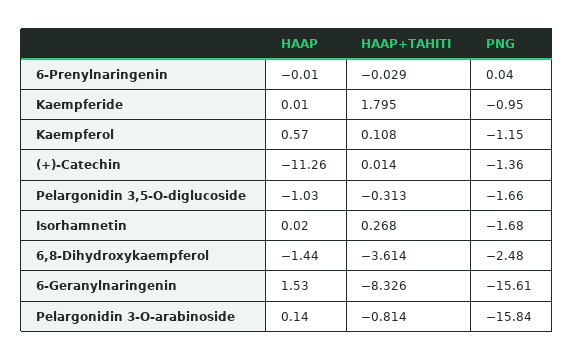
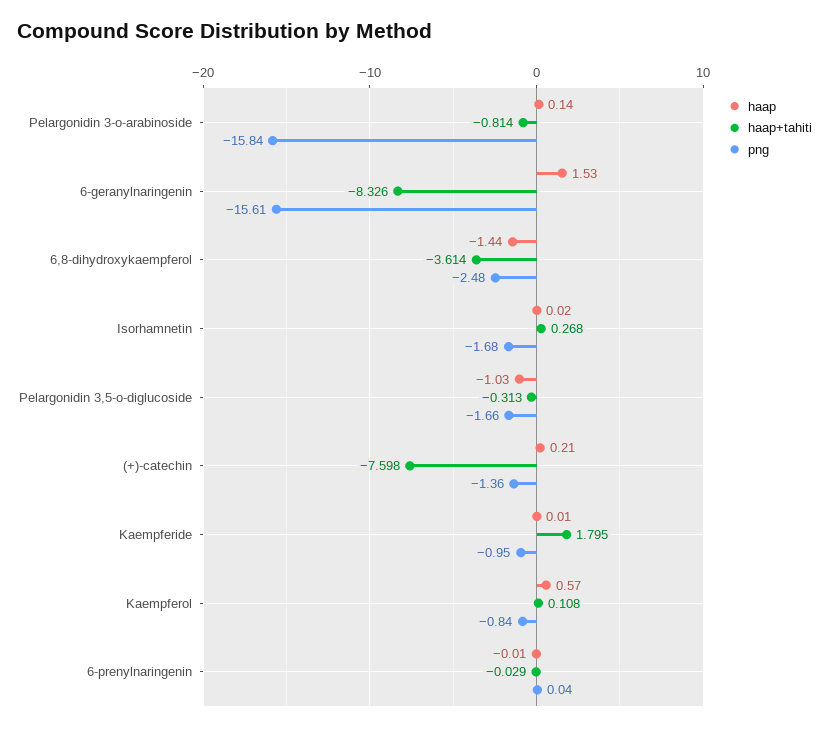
  {
    "HAAP": {
      "6-Prenylnaringenin": -0.01,
      "Kaempferide": 0.01,
      "Kaempferol": 0.57,
-     "(+)-Catechin": -11.26,
+     "(+)-Catechin": 0.21,
      "Pelargonidin 3,5-O-diglucoside": -1.03,
      "Isorhamnetin": 0.02,
      "6,8-Dihydroxykaempferol": -1.44,
      "6-Geranylnaringenin": 1.53,
      "Pelargonidin 3-O-arabinoside": 0.14
    },
    "HAAP+TAHITI": {
      "6-Prenylnaringenin": -0.029,
      "Kaempferide": 1.795,
      "Kaempferol": 0.108,
-     "(+)-Catechin": 0.014,
+     "(+)-Catechin": -7.598,
      "Pelargonidin 3,5-O-diglucoside": -0.313,
      "Isorhamnetin": 0.268,
      "6,8-Dihydroxykaempferol": -3.614,
      "6-Geranylnaringenin": -8.326,
      "Pelargonidin 3-O-arabinoside": -0.814
    },
    "PNG": {
      "6-Prenylnaringenin": 0.04,
      "Kaempferide": -0.95,
-     "Kaempferol": -1.15,
+     "Kaempferol": -0.84,
      "(+)-Catechin": -1.36,
      "Pelargonidin 3,5-O-diglucoside": -1.66,
      "Isorhamnetin": -1.68,
      "6,8-Dihydroxykaempferol": -2.48,
      "6-Geranylnaringenin": -15.61,
      "Pelargonidin 3-O-arabinoside": -15.84
    }
  }

